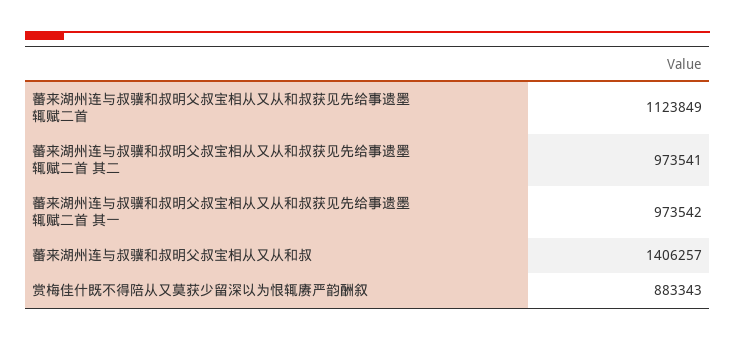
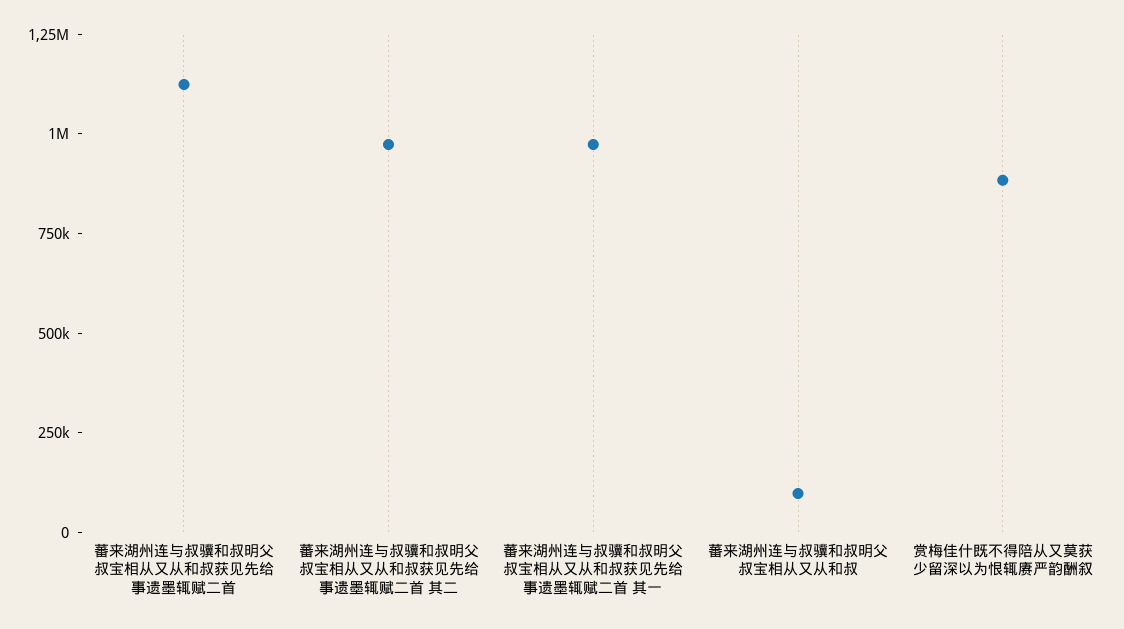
  {
    "蕃来湖州连与叔骥和叔明父叔宝相从又从和叔获见先给事遗墨辄赋二首": 1123849,
    "蕃来湖州连与叔骥和叔明父叔宝相从又从和叔获见先给事遗墨辄赋二首 其二": 973541,
    "蕃来湖州连与叔骥和叔明父叔宝相从又从和叔获见先给事遗墨辄赋二首 其一": 973542,
-   "蕃来湖州连与叔骥和叔明父叔宝相从又从和叔": 1406257,
+   "蕃来湖州连与叔骥和叔明父叔宝相从又从和叔": 100000,
    "赏梅佳什既不得陪从又莫获少留深以为恨辄赓严韵酬叙": 883343
  }

